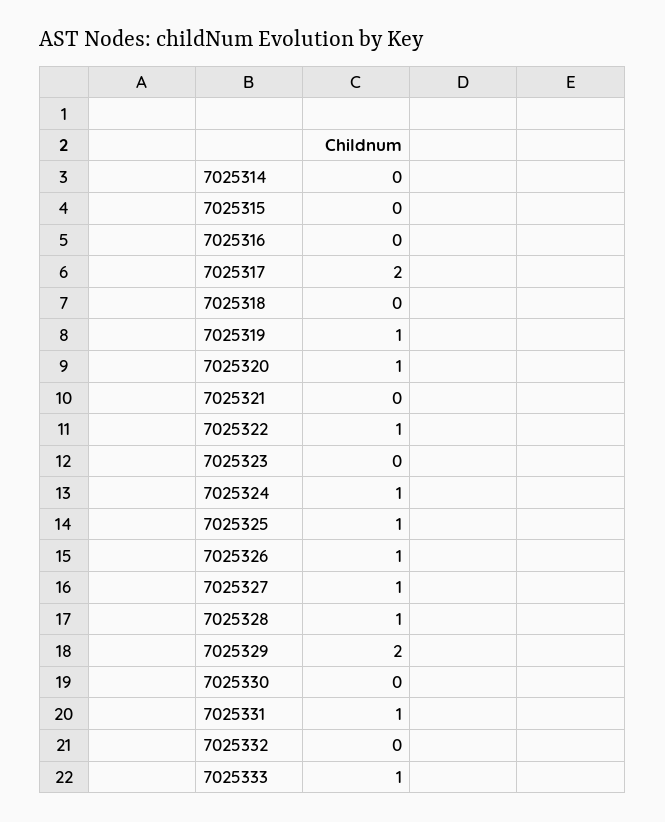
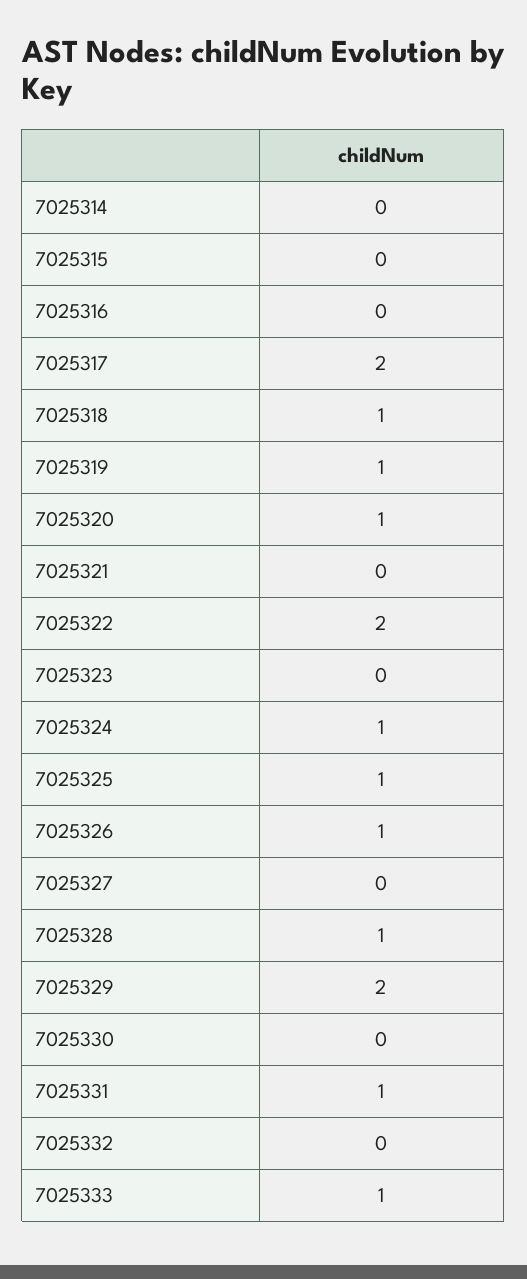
  {
    "7025314": 0,
    "7025315": 0,
    "7025316": 0,
    "7025317": 2,
-   "7025318": 0,
+   "7025318": 1,
    "7025319": 1,
    "7025320": 1,
    "7025321": 0,
-   "7025322": 1,
+   "7025322": 2,
    "7025323": 0,
    "7025324": 1,
    "7025325": 1,
    "7025326": 1,
-   "7025327": 1,
+   "7025327": 0,
    "7025328": 1,
    "7025329": 2,
    "7025330": 0,
    "7025331": 1,
    "7025332": 0,
    "7025333": 1
  }

